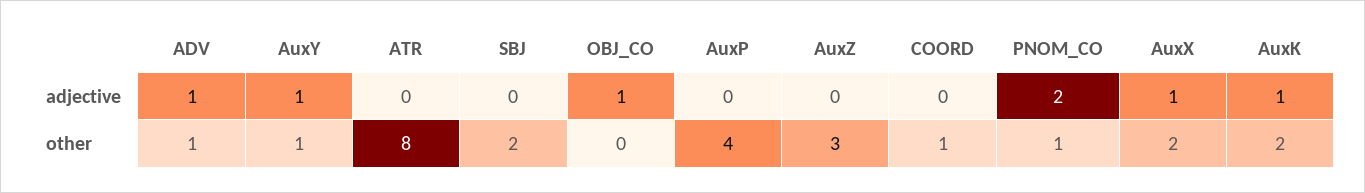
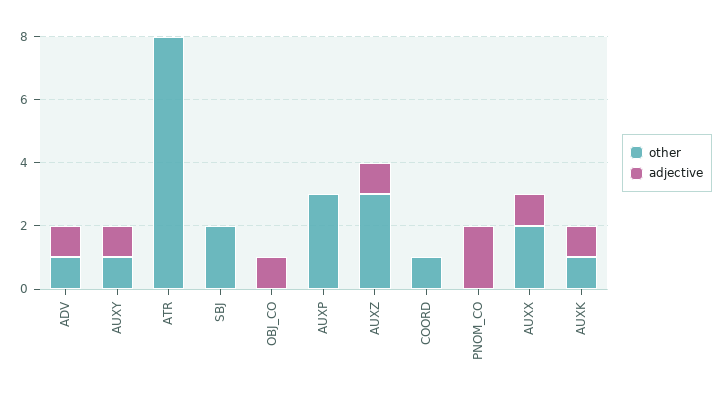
  {
    "adjective": {
      "ADV": 1,
      "AuxY": 1,
      "ATR": 0,
      "SBJ": 0,
      "OBJ_CO": 1,
      "AuxP": 0,
-     "AuxZ": 0,
+     "AuxZ": 1,
      "COORD": 0,
      "PNOM_CO": 2,
      "AuxX": 1,
      "AuxK": 1
    },
    "other": {
      "ADV": 1,
      "AuxY": 1,
      "ATR": 8,
      "SBJ": 2,
      "OBJ_CO": 0,
-     "AuxP": 4,
+     "AuxP": 3,
      "AuxZ": 3,
      "COORD": 1,
-     "PNOM_CO": 1,
+     "PNOM_CO": 0,
      "AuxX": 2,
-     "AuxK": 2
+     "AuxK": 1
    }
  }

